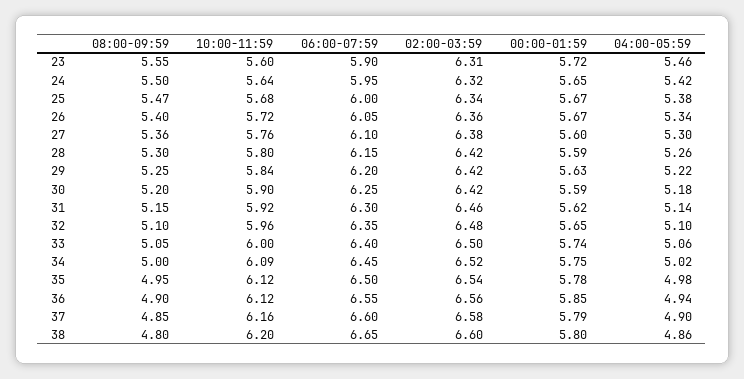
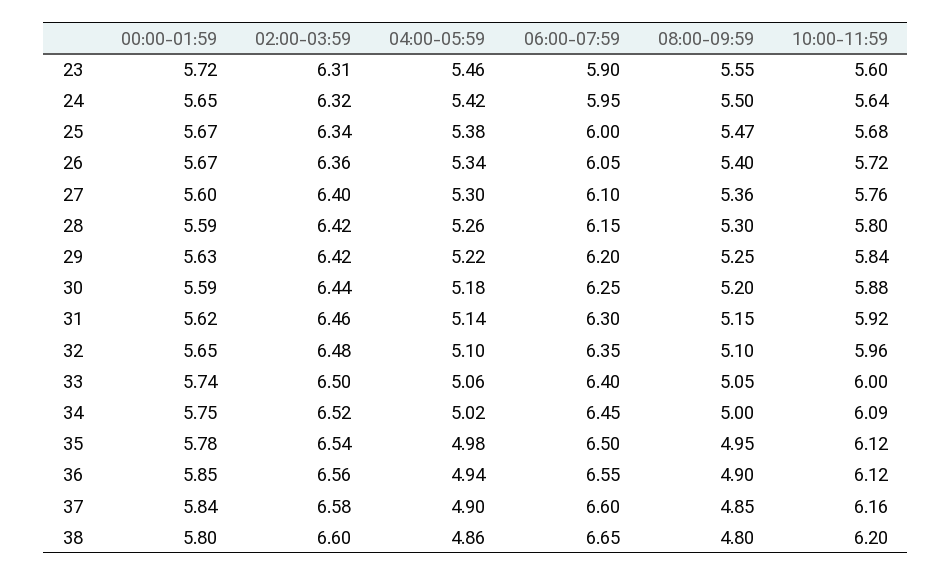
  {
    "08:00-09:59": {
      "23": 5.55,
      "24": 5.5,
      "25": 5.47,
      "26": 5.4,
      "27": 5.36,
      "28": 5.3,
      "29": 5.25,
      "30": 5.2,
      "31": 5.15,
      "32": 5.1,
      "33": 5.05,
      "34": 5,
      "35": 4.95,
      "36": 4.9,
      "37": 4.85,
      "38": 4.8
    },
    "10:00-11:59": {
      "23": 5.6,
      "24": 5.64,
      "25": 5.68,
      "26": 5.72,
      "27": 5.76,
      "28": 5.8,
      "29": 5.84,
-     "30": 5.9,
+     "30": 5.88,
      "31": 5.92,
      "32": 5.96,
      "33": 6,
      "34": 6.09,
      "35": 6.12,
      "36": 6.12,
      "37": 6.16,
      "38": 6.2
    },
    "06:00-07:59": {
      "23": 5.9,
      "24": 5.95,
      "25": 6,
      "26": 6.05,
      "27": 6.1,
      "28": 6.15,
      "29": 6.2,
      "30": 6.25,
      "31": 6.3,
      "32": 6.35,
      "33": 6.4,
      "34": 6.45,
      "35": 6.5,
      "36": 6.55,
      "37": 6.6,
      "38": 6.65
    },
    "02:00-03:59": {
      "23": 6.31,
      "24": 6.32,
      "25": 6.34,
      "26": 6.36,
-     "27": 6.38,
+     "27": 6.4,
      "28": 6.42,
      "29": 6.42,
-     "30": 6.42,
+     "30": 6.44,
      "31": 6.46,
      "32": 6.48,
      "33": 6.5,
      "34": 6.52,
      "35": 6.54,
      "36": 6.56,
      "37": 6.58,
      "38": 6.6
    },
    "00:00-01:59": {
      "23": 5.72,
      "24": 5.65,
      "25": 5.67,
      "26": 5.67,
      "27": 5.6,
      "28": 5.59,
      "29": 5.63,
      "30": 5.59,
      "31": 5.62,
      "32": 5.65,
      "33": 5.74,
      "34": 5.75,
      "35": 5.78,
      "36": 5.85,
-     "37": 5.79,
+     "37": 5.84,
      "38": 5.8
    },
    "04:00-05:59": {
      "23": 5.46,
      "24": 5.42,
      "25": 5.38,
      "26": 5.34,
      "27": 5.3,
      "28": 5.26,
      "29": 5.22,
      "30": 5.18,
      "31": 5.14,
      "32": 5.1,
      "33": 5.06,
      "34": 5.02,
      "35": 4.98,
      "36": 4.94,
      "37": 4.9,
      "38": 4.86
    }
  }

